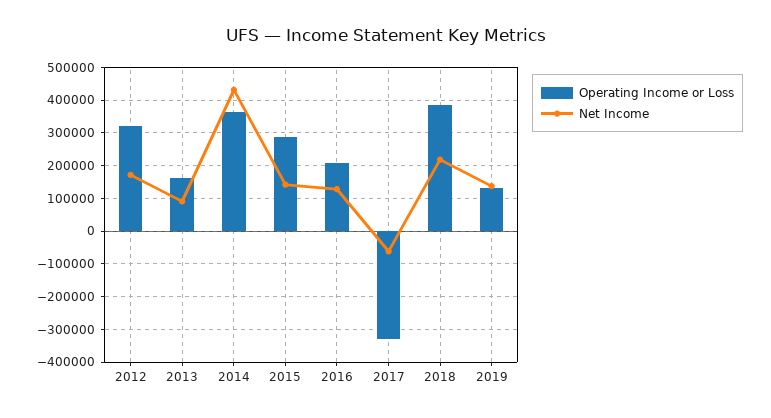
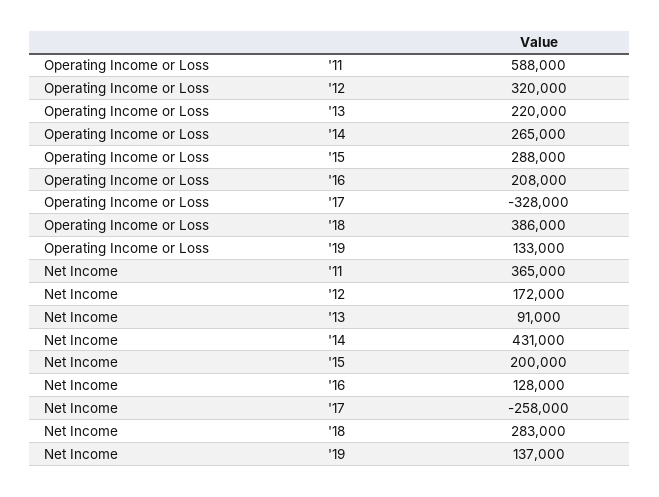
  {
    "Operating Income or Loss": {
      "2012": 320000,
-     "2013": 160000,
+     "2013": 220000,
-     "2014": 360000,
+     "2014": 265000,
      "2015": 288000,
      "2016": 208000,
      "2017": -328000,
      "2018": 386000,
-     "2019": 133000
+     "2019": 133000,
+     "'11": 588000
    },
    "Net Income": {
      "2012": 172000,
      "2013": 91000,
      "2014": 431000,
-     "2015": 140000,
+     "2015": 200000,
      "2016": 128000,
-     "2017": -60000,
+     "2017": -258000,
-     "2018": 220000,
+     "2018": 283000,
-     "2019": 137000
+     "2019": 137000,
+     "'11": 365000
    }
  }

